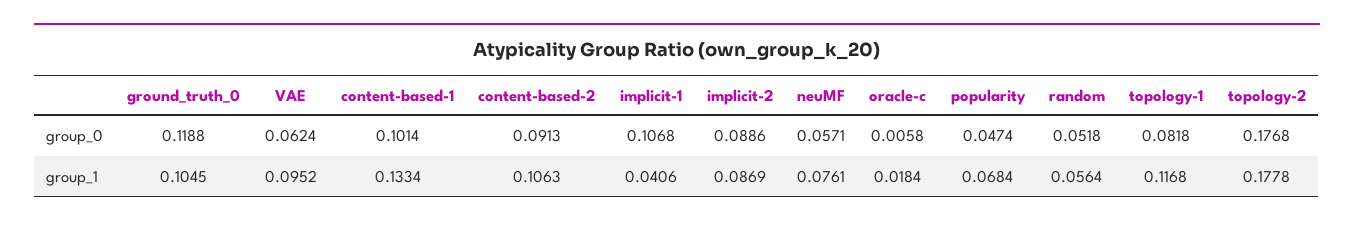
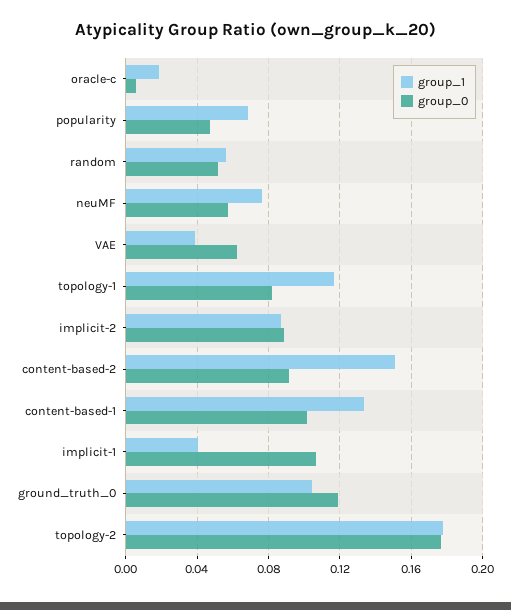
  {
    "group_0": {
      "ground_truth_0": 0.1188,
      "VAE": 0.0624,
      "content-based-1": 0.1014,
      "content-based-2": 0.0913,
      "implicit-1": 0.1068,
      "implicit-2": 0.0886,
      "neuMF": 0.0571,
      "oracle-c": 0.0058,
      "popularity": 0.0474,
      "random": 0.0518,
      "topology-1": 0.0818,
      "topology-2": 0.1768
    },
    "group_1": {
      "ground_truth_0": 0.1045,
-     "VAE": 0.0952,
+     "VAE": 0.04,
      "content-based-1": 0.1334,
-     "content-based-2": 0.1063,
+     "content-based-2": 0.15,
      "implicit-1": 0.0406,
      "implicit-2": 0.0869,
      "neuMF": 0.0761,
      "oracle-c": 0.0184,
      "popularity": 0.0684,
      "random": 0.0564,
      "topology-1": 0.1168,
      "topology-2": 0.1778
    }
  }

